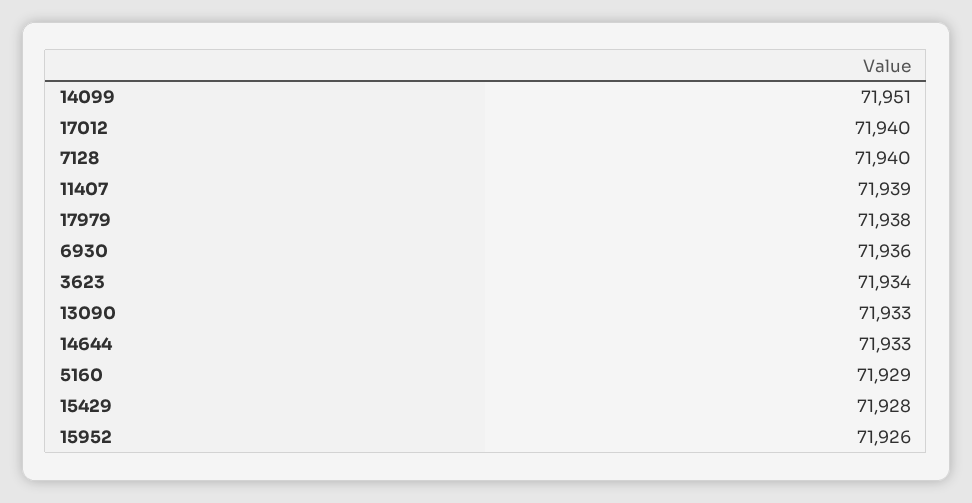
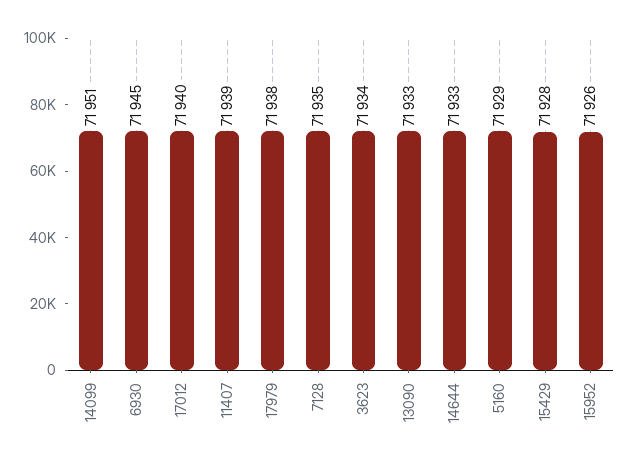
  {
    "14099": 71951,
    "17012": 71940,
-   "7128": 71940,
+   "7128": 71935,
    "11407": 71939,
    "17979": 71938,
-   "6930": 71936,
+   "6930": 71945,
    "3623": 71934,
    "13090": 71933,
    "14644": 71933,
    "5160": 71929,
    "15429": 71928,
    "15952": 71926
  }

